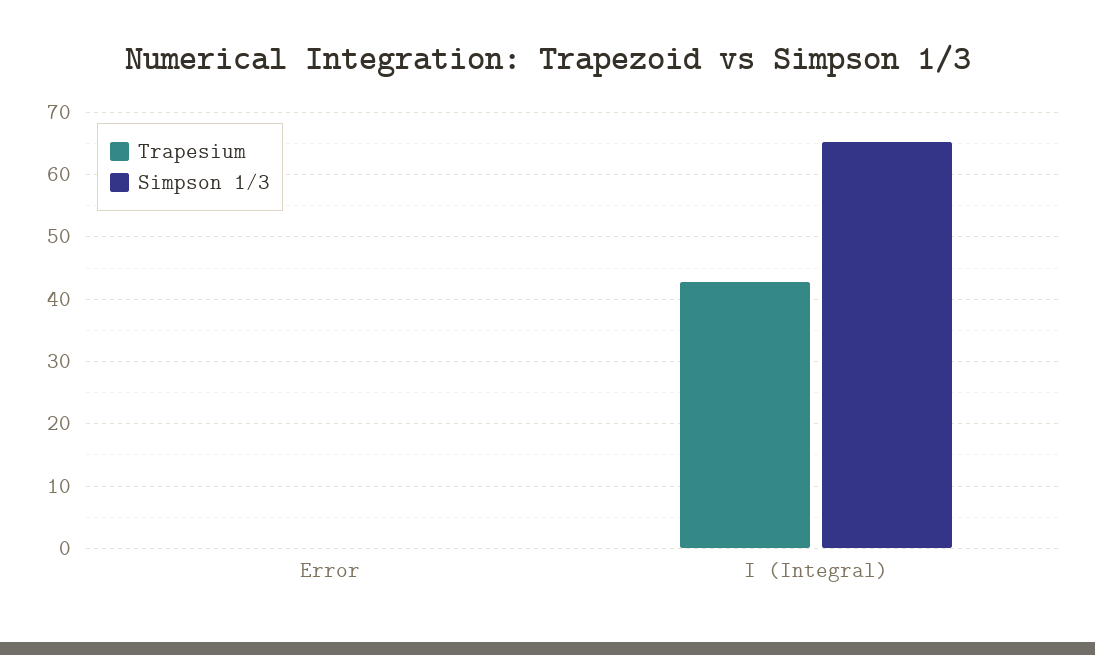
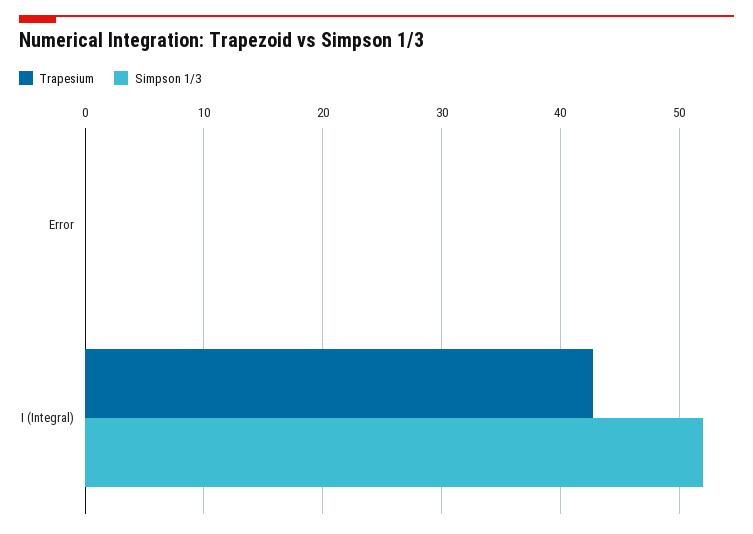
  {
    "Trapesium": {
      "Error": 0,
      "I (Integral)": 43
    },
    "Simpson 1/3": {
      "Error": 0,
-     "I (Integral)": 65
+     "I (Integral)": 52
    }
  }

